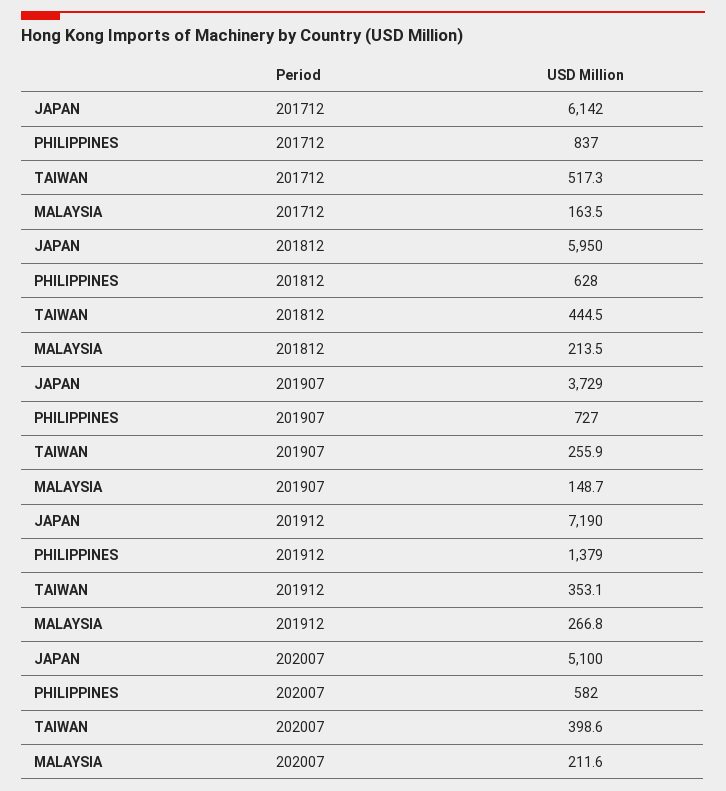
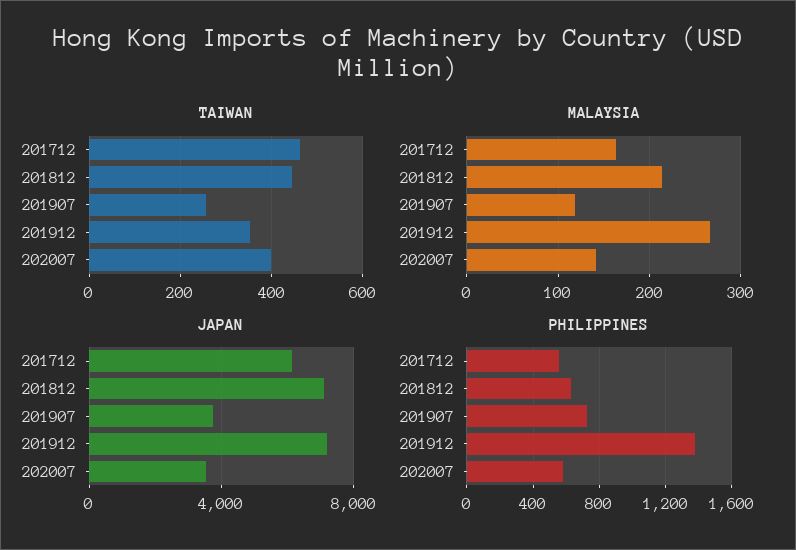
  {
    "JAPAN": {
      "201712": 6142,
-     "201812": 5950,
+     "201812": 7000,
      "201907": 3729,
      "201912": 7190,
-     "202007": 5100
+     "202007": 3500
    },
    "PHILIPPINES": {
-     "201712": 837,
+     "201712": 550,
      "201812": 628,
      "201907": 727,
      "201912": 1379,
      "202007": 582
    },
    "TAIWAN": {
-     "201712": 517.3,
+     "201712": 460,
      "201812": 444.5,
      "201907": 255.9,
      "201912": 353.1,
      "202007": 398.6
    },
    "MALAYSIA": {
      "201712": 163.5,
      "201812": 213.5,
-     "201907": 148.7,
+     "201907": 120,
      "201912": 266.8,
-     "202007": 211.6
+     "202007": 140
    }
  }

